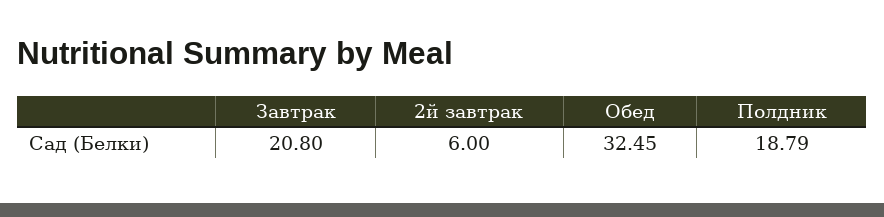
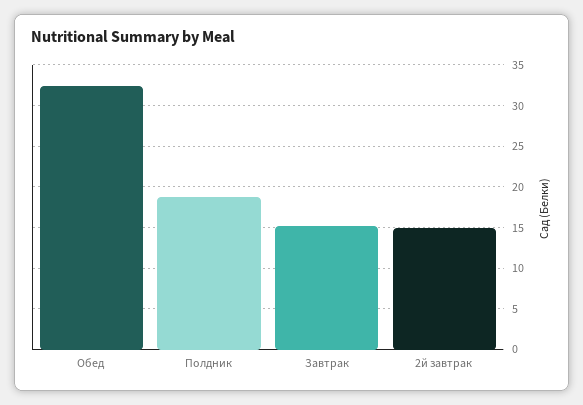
  {
-   "Завтрак": 20.8,
+   "Завтрак": 15,
-   "2й завтрак": 6,
+   "2й завтрак": 15,
    "Обед": 32.45,
    "Полдник": 18.79
  }

